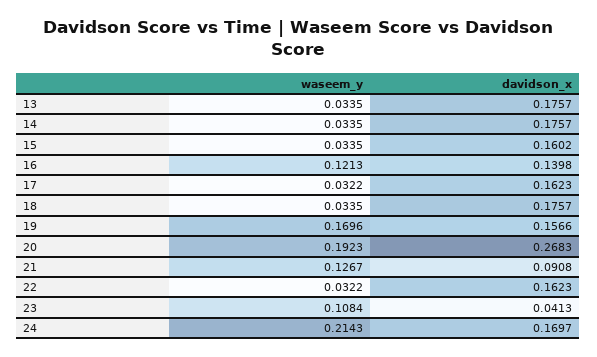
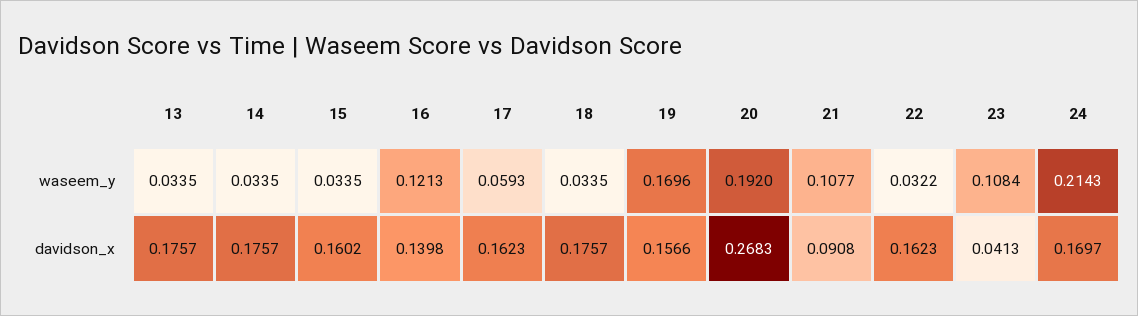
  {
    "waseem_y": {
      "13": 0.0335,
      "14": 0.0335,
      "15": 0.0335,
      "16": 0.1213,
-     "17": 0.0322,
+     "17": 0.0593,
      "18": 0.0335,
      "19": 0.1696,
-     "20": 0.1923,
+     "20": 0.192,
-     "21": 0.1267,
+     "21": 0.1077,
      "22": 0.0322,
      "23": 0.1084,
      "24": 0.2143
    },
    "davidson_x": {
      "13": 0.1757,
      "14": 0.1757,
      "15": 0.1602,
      "16": 0.1398,
      "17": 0.1623,
      "18": 0.1757,
      "19": 0.1566,
      "20": 0.2683,
      "21": 0.0908,
      "22": 0.1623,
      "23": 0.0413,
      "24": 0.1697
    }
  }

